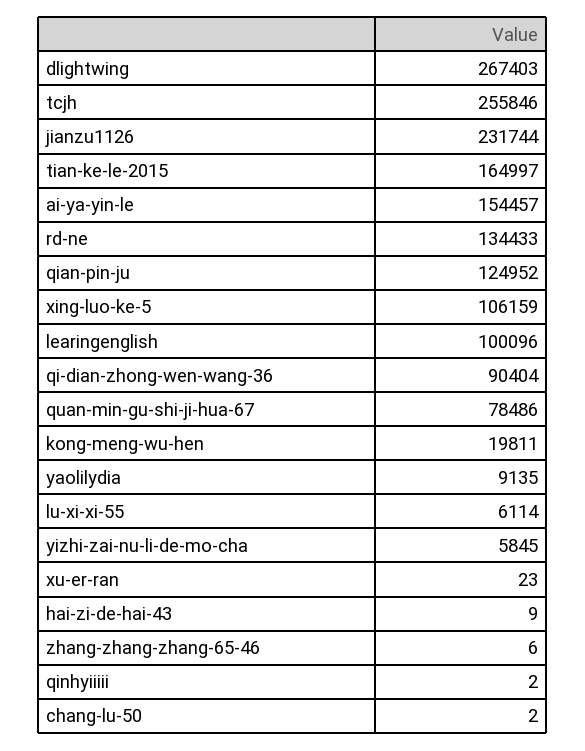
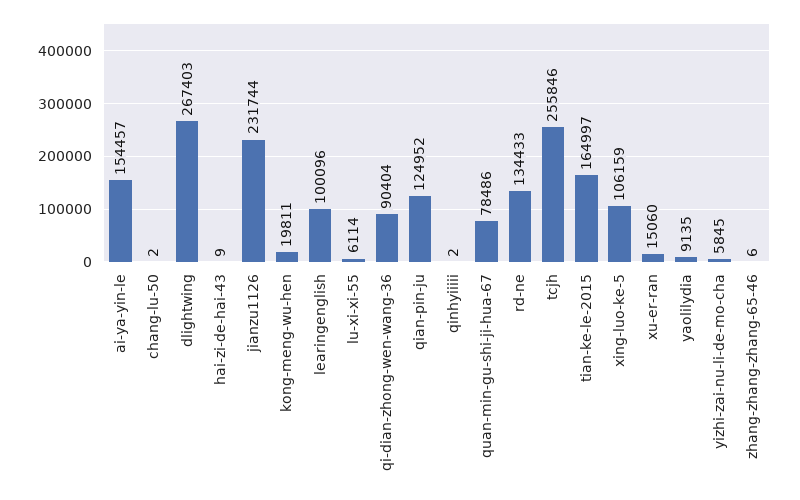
  {
    "dlightwing": 267403,
    "tcjh": 255846,
    "jianzu1126": 231744,
    "tian-ke-le-2015": 164997,
    "ai-ya-yin-le": 154457,
    "rd-ne": 134433,
    "qian-pin-ju": 124952,
    "xing-luo-ke-5": 106159,
    "learingenglish": 100096,
    "qi-dian-zhong-wen-wang-36": 90404,
    "quan-min-gu-shi-ji-hua-67": 78486,
    "kong-meng-wu-hen": 19811,
    "yaolilydia": 9135,
    "lu-xi-xi-55": 6114,
    "yizhi-zai-nu-li-de-mo-cha": 5845,
-   "xu-er-ran": 23,
+   "xu-er-ran": 15060,
    "hai-zi-de-hai-43": 9,
    "zhang-zhang-zhang-65-46": 6,
    "qinhyiiiii": 2,
    "chang-lu-50": 2
  }

